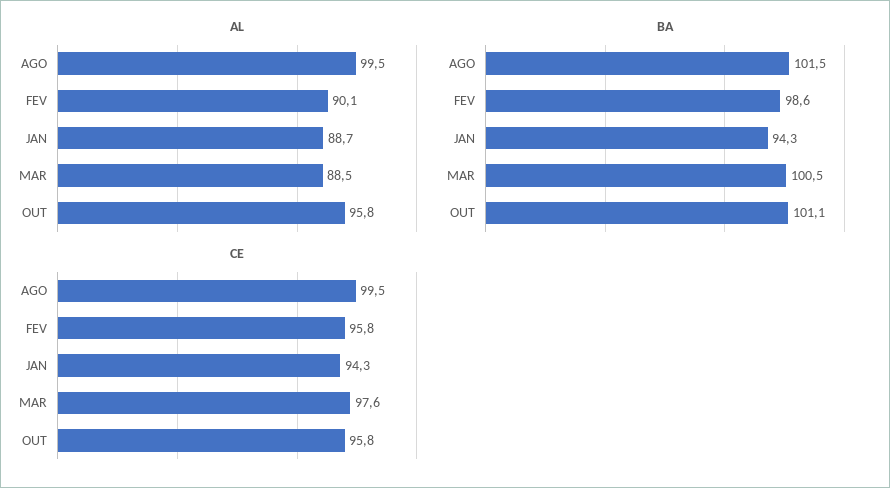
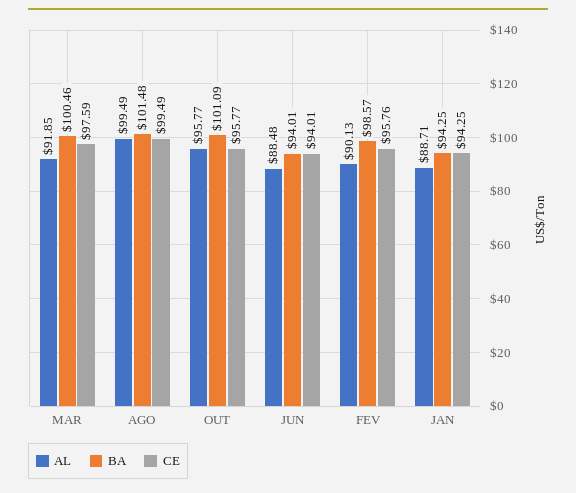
  {
    "AL": {
      "AGO": 99.49,
      "FEV": 90.13,
      "JAN": 88.71,
-     "MAR": 88.5,
+     "MAR": 91.85,
-     "OUT": 95.77
+     "OUT": 95.77,
+     "JUN": 88.48
    },
    "BA": {
      "AGO": 101.48,
      "FEV": 98.57,
      "JAN": 94.25,
      "MAR": 100.46,
-     "OUT": 101.09
+     "OUT": 101.09,
+     "JUN": 94.01
    },
    "CE": {
      "AGO": 99.49,
      "FEV": 95.76,
      "JAN": 94.25,
      "MAR": 97.59,
-     "OUT": 95.77
+     "OUT": 95.77,
+     "JUN": 94.01
    }
  }

